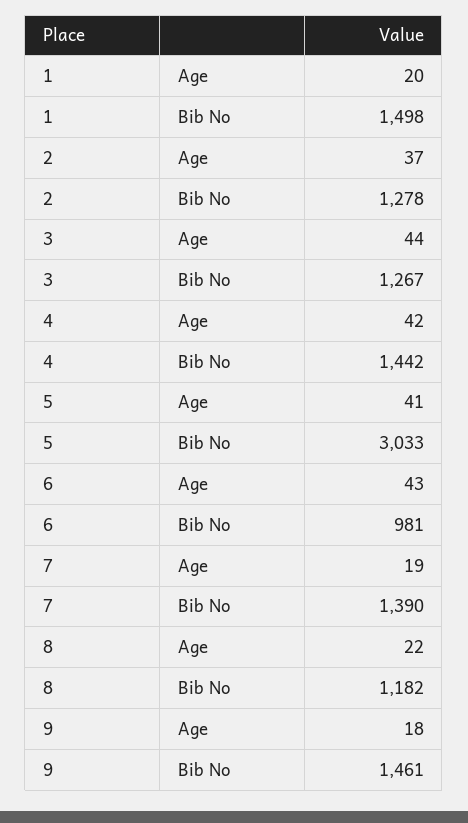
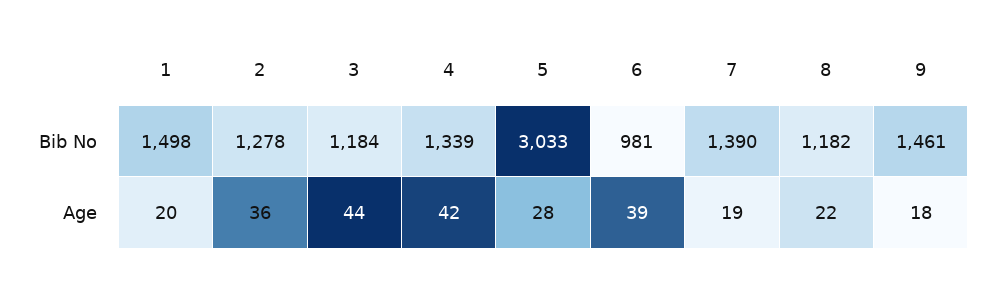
  {
    "1": {
      "Age": 20,
      "Bib No": 1498
    },
    "2": {
-     "Age": 37,
+     "Age": 36,
      "Bib No": 1278
    },
    "3": {
      "Age": 44,
-     "Bib No": 1267
+     "Bib No": 1184
    },
    "4": {
      "Age": 42,
-     "Bib No": 1442
+     "Bib No": 1339
    },
    "5": {
-     "Age": 41,
+     "Age": 28,
      "Bib No": 3033
    },
    "6": {
-     "Age": 43,
+     "Age": 39,
      "Bib No": 981
    },
    "7": {
      "Age": 19,
      "Bib No": 1390
    },
    "8": {
      "Age": 22,
      "Bib No": 1182
    },
    "9": {
      "Age": 18,
      "Bib No": 1461
    }
  }

